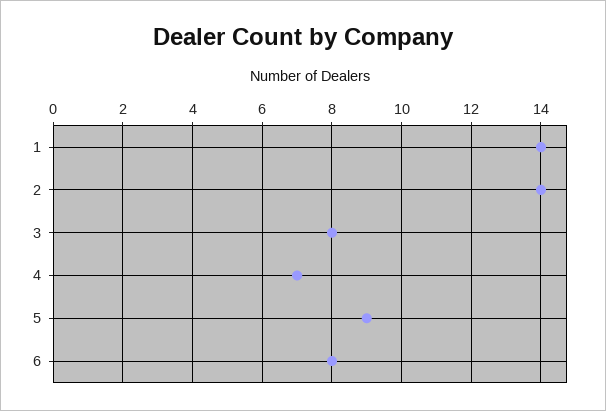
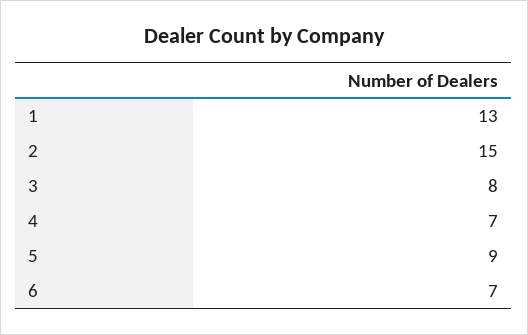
  {
-   "1": 14,
+   "1": 13,
-   "2": 14,
+   "2": 15,
    "3": 8,
    "4": 7,
    "5": 9,
-   "6": 8
+   "6": 7
  }

